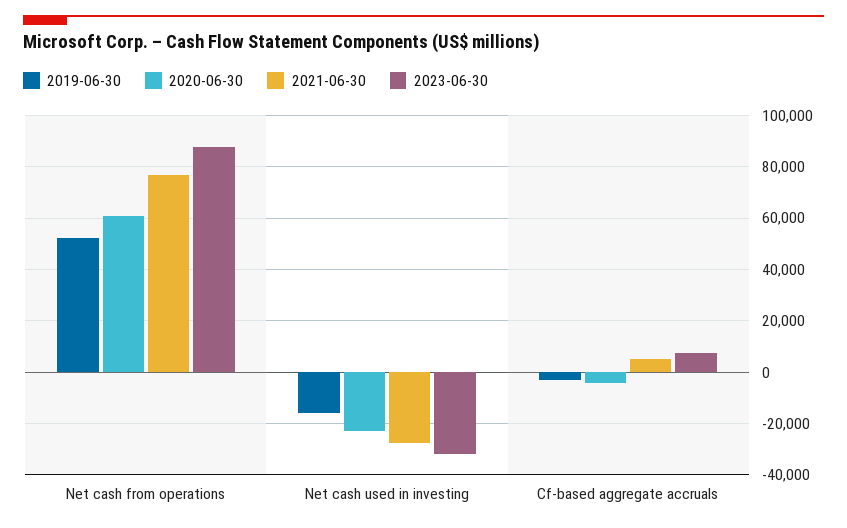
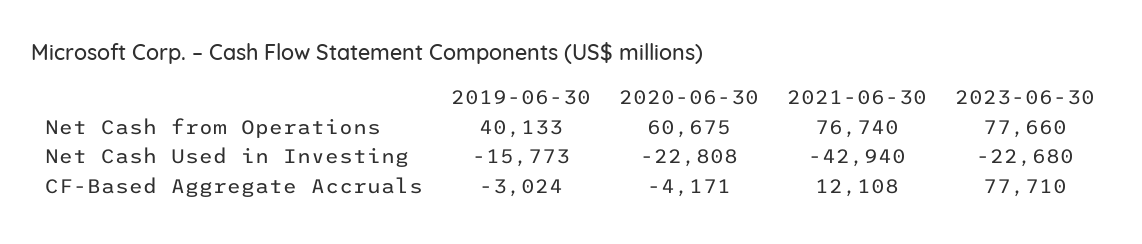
  {
    "2019-06-30": {
-     "Net cash from operations": 52500,
+     "Net cash from operations": 40133,
      "Net cash used in investing": -15773,
      "Cf-based aggregate accruals": -3024
    },
    "2020-06-30": {
      "Net cash from operations": 60675,
      "Net cash used in investing": -22808,
      "Cf-based aggregate accruals": -4171
    },
    "2021-06-30": {
      "Net cash from operations": 76740,
-     "Net cash used in investing": -27500,
+     "Net cash used in investing": -42940,
-     "Cf-based aggregate accruals": 5000
+     "Cf-based aggregate accruals": 12108
    },
    "2023-06-30": {
-     "Net cash from operations": 87500,
+     "Net cash from operations": 77660,
-     "Net cash used in investing": -32500,
+     "Net cash used in investing": -22680,
-     "Cf-based aggregate accruals": 7500
+     "Cf-based aggregate accruals": 77710
    }
  }

